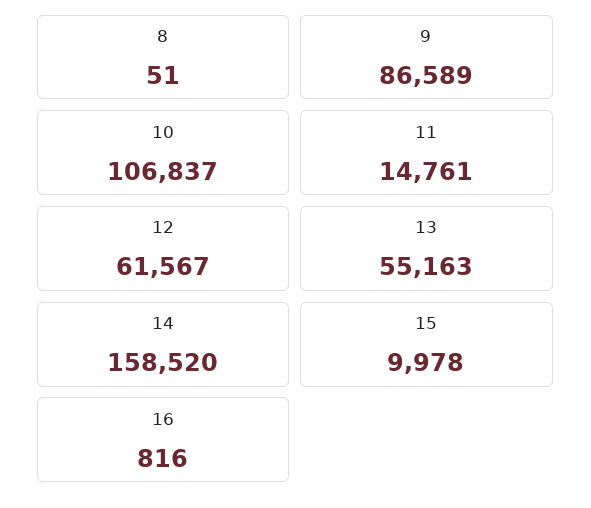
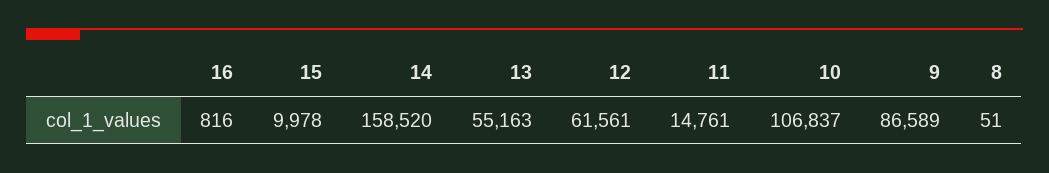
  {
    "8": 51,
    "9": 86589,
    "10": 106837,
    "11": 14761,
-   "12": 61567,
+   "12": 61561,
    "13": 55163,
    "14": 158520,
    "15": 9978,
    "16": 816
  }

